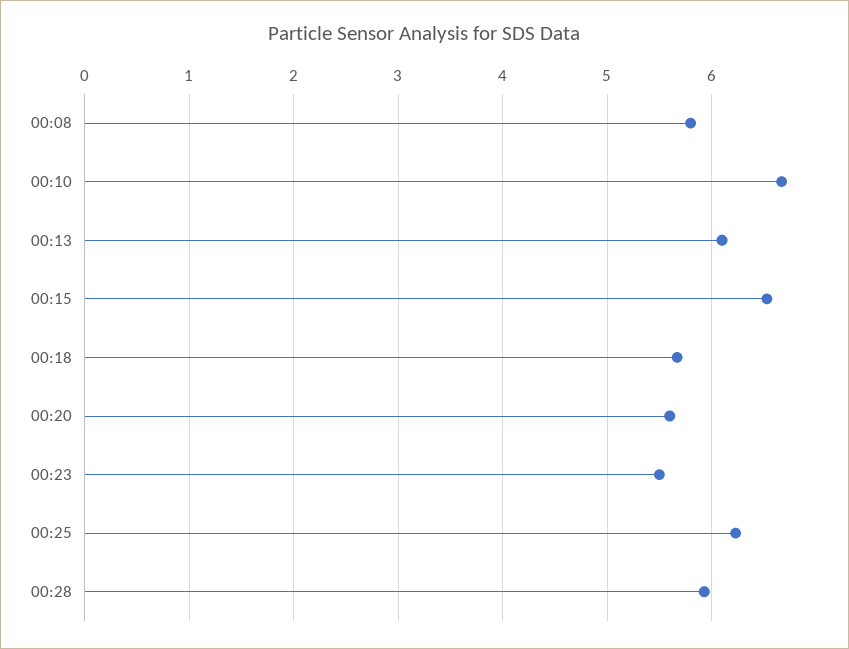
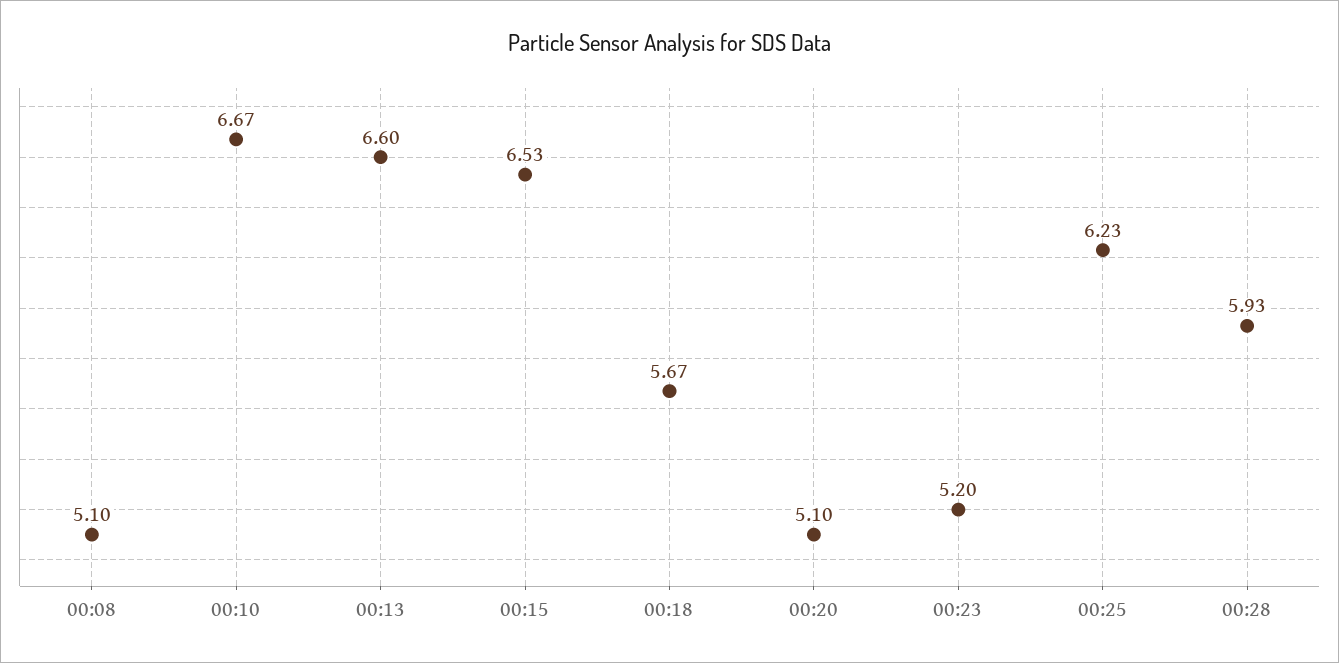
  {
-   "00:08": 5.8,
+   "00:08": 5.1,
    "00:10": 6.67,
-   "00:13": 6.1,
+   "00:13": 6.6,
    "00:15": 6.53,
    "00:18": 5.67,
-   "00:20": 5.6,
+   "00:20": 5.1,
-   "00:23": 5.5,
+   "00:23": 5.2,
    "00:25": 6.23,
    "00:28": 5.93
  }

